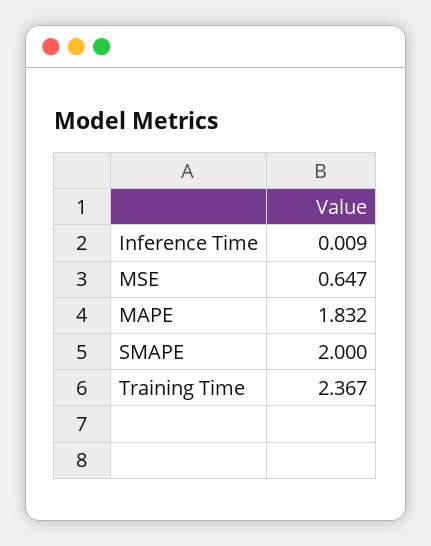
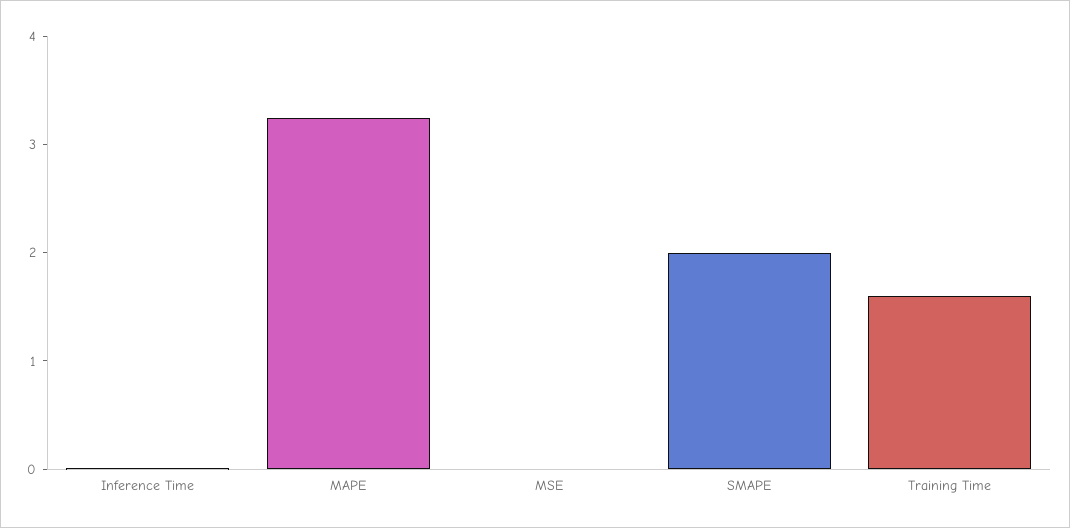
  {
    "Inference Time": 0.009,
-   "MSE": 0.647,
+   "MSE": 0,
-   "MAPE": 1.832,
+   "MAPE": 3.2,
    "SMAPE": 2,
-   "Training Time": 2.367
+   "Training Time": 1.6
  }

